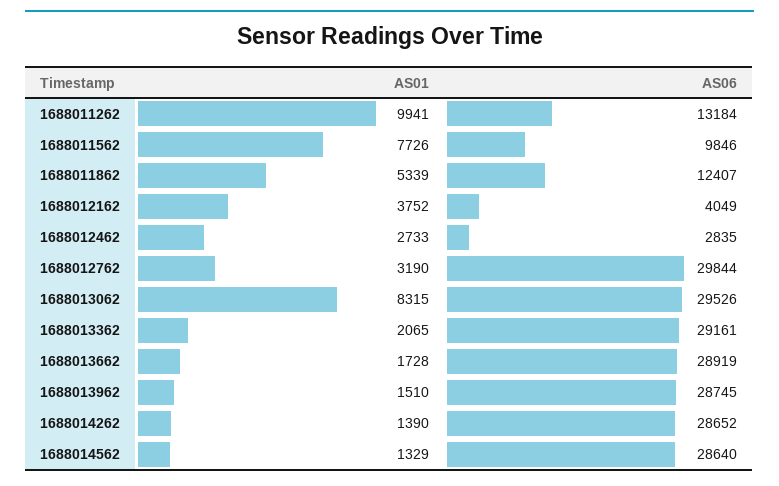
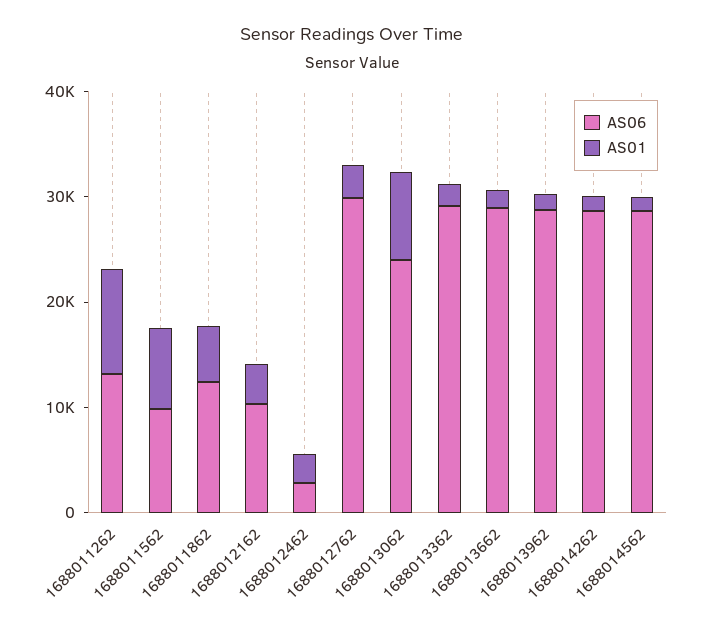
  {
    "AS01": {
      "1688011262": 9941,
      "1688011562": 7726,
      "1688011862": 5339,
      "1688012162": 3752,
      "1688012462": 2733,
      "1688012762": 3190,
      "1688013062": 8315,
      "1688013362": 2065,
      "1688013662": 1728,
      "1688013962": 1510,
      "1688014262": 1390,
      "1688014562": 1329
    },
    "AS06": {
      "1688011262": 13184,
      "1688011562": 9846,
      "1688011862": 12407,
-     "1688012162": 4049,
+     "1688012162": 10000,
      "1688012462": 2835,
      "1688012762": 29844,
-     "1688013062": 29526,
+     "1688013062": 24000,
      "1688013362": 29161,
      "1688013662": 28919,
      "1688013962": 28745,
      "1688014262": 28652,
      "1688014562": 28640
    }
  }

